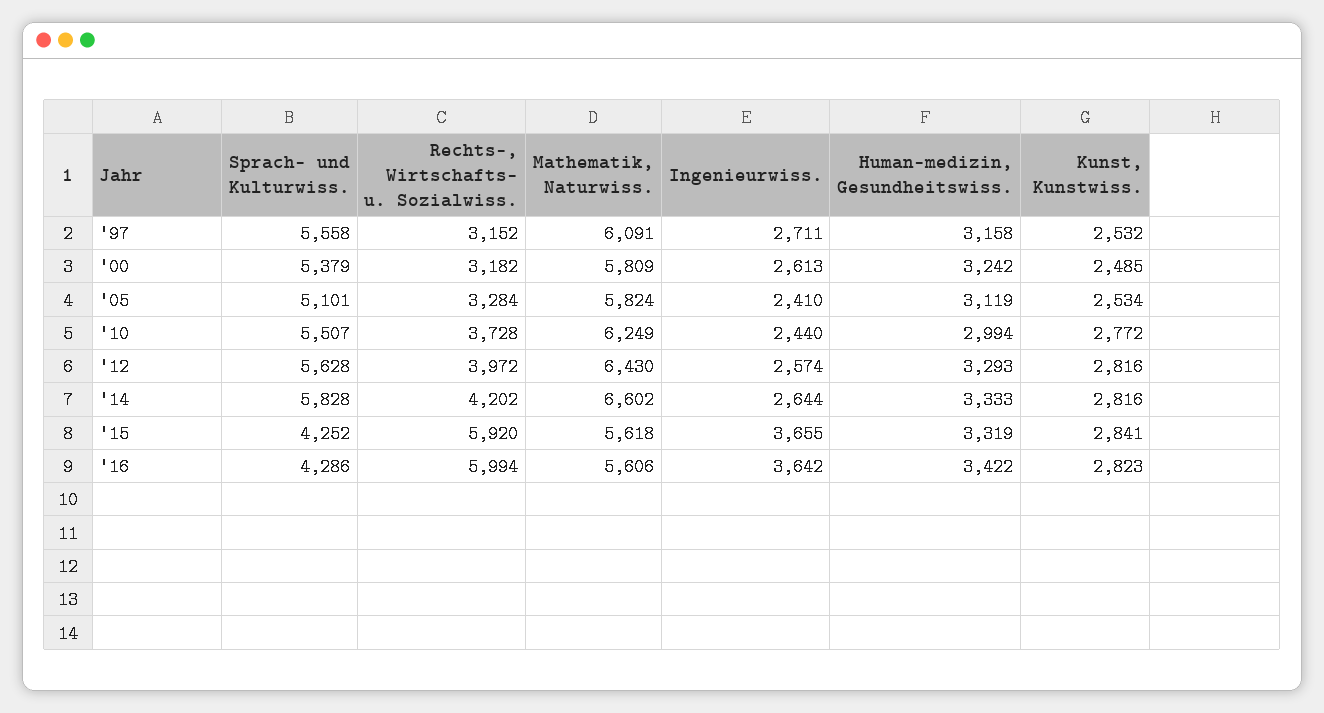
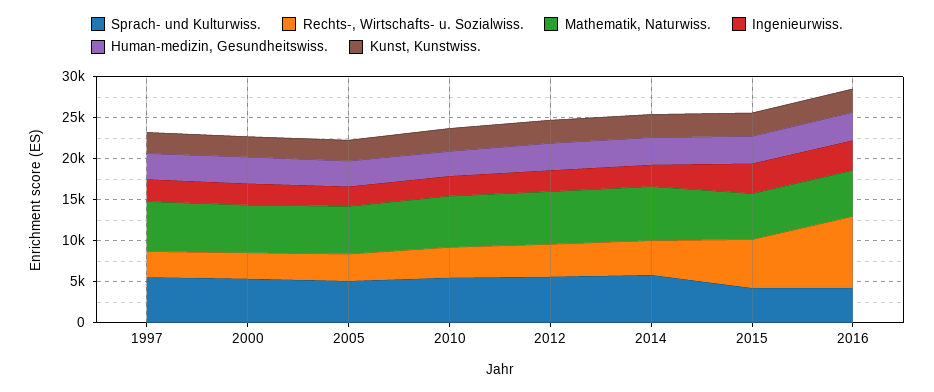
  {
    "Sprach- und Kulturwiss.": {
      "'97": 5558,
      "'00": 5379,
      "'05": 5101,
      "'10": 5507,
      "'12": 5628,
      "'14": 5828,
      "'15": 4252,
      "'16": 4286
    },
    "Rechts-, Wirtschafts- u. Sozialwiss.": {
      "'97": 3152,
      "'00": 3182,
      "'05": 3284,
      "'10": 3728,
      "'12": 3972,
      "'14": 4202,
      "'15": 5920,
-     "'16": 5994
+     "'16": 9000
    },
    "Mathematik, Naturwiss.": {
      "'97": 6091,
      "'00": 5809,
      "'05": 5824,
      "'10": 6249,
      "'12": 6430,
      "'14": 6602,
      "'15": 5618,
      "'16": 5606
    },
    "Ingenieurwiss.": {
      "'97": 2711,
      "'00": 2613,
      "'05": 2410,
      "'10": 2440,
      "'12": 2574,
      "'14": 2644,
      "'15": 3655,
      "'16": 3642
    },
    "Human-medizin, Gesundheitswiss.": {
      "'97": 3158,
      "'00": 3242,
      "'05": 3119,
      "'10": 2994,
      "'12": 3293,
      "'14": 3333,
      "'15": 3319,
      "'16": 3422
    },
    "Kunst, Kunstwiss.": {
      "'97": 2532,
      "'00": 2485,
      "'05": 2534,
      "'10": 2772,
      "'12": 2816,
      "'14": 2816,
      "'15": 2841,
      "'16": 2823
    }
  }

